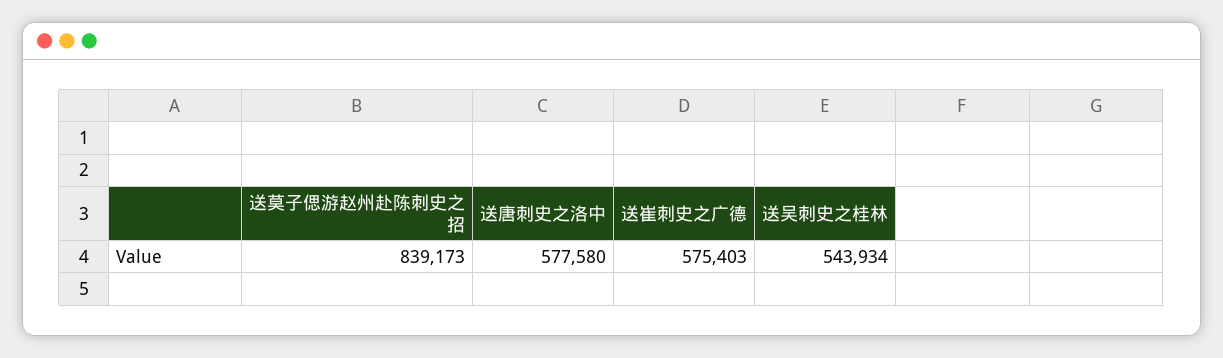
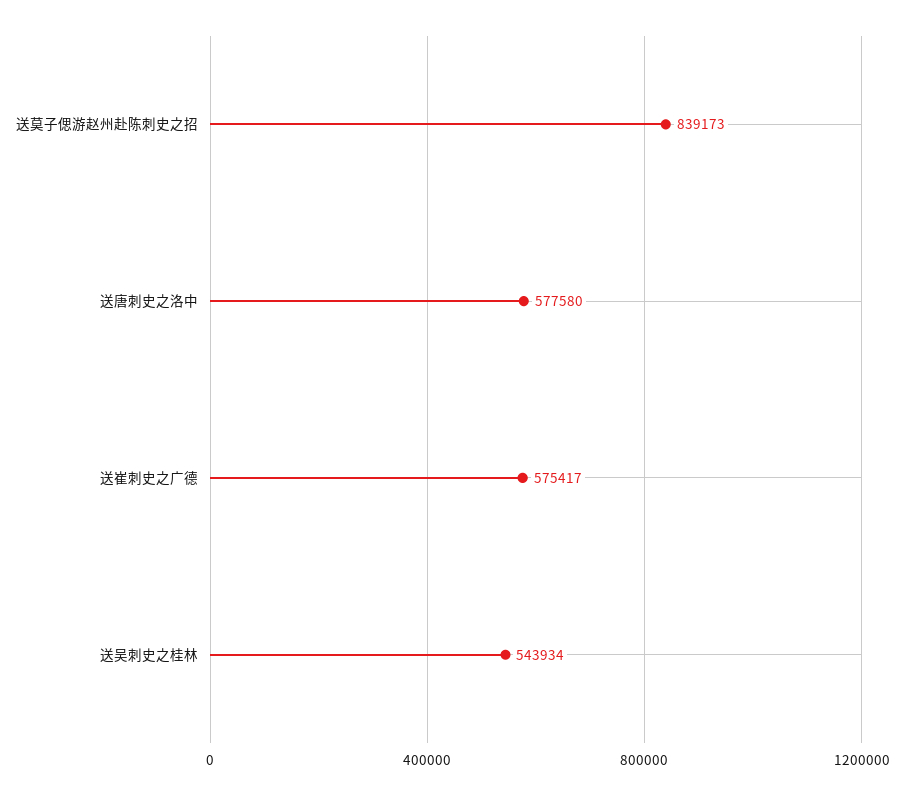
  {
    "送莫子偲游赵州赴陈刺史之招": 839173,
    "送唐刺史之洛中": 577580,
-   "送崔刺史之广德": 575403,
+   "送崔刺史之广德": 575417,
    "送吴刺史之桂林": 543934
  }

